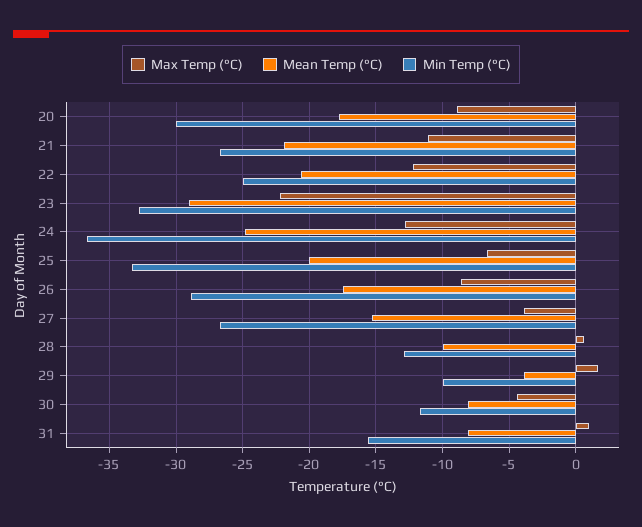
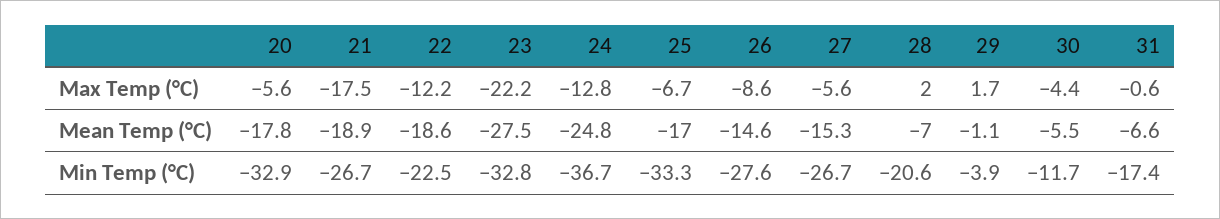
  {
    "Max Temp (°C)": {
-     "20": -9,
+     "20": -5.6,
-     "21": -11,
+     "21": -17.5,
      "22": -12.2,
      "23": -22.2,
      "24": -12.8,
      "25": -6.7,
      "26": -8.6,
-     "27": -4,
+     "27": -5.6,
-     "28": 0.5,
+     "28": 2,
      "29": 1.7,
      "30": -4.4,
-     "31": 1
+     "31": -0.6
    },
    "Mean Temp (°C)": {
      "20": -17.8,
-     "21": -22,
+     "21": -18.9,
-     "22": -20.5,
+     "22": -18.6,
-     "23": -29,
+     "23": -27.5,
      "24": -24.8,
-     "25": -20,
+     "25": -17,
-     "26": -17.5,
+     "26": -14.6,
      "27": -15.3,
-     "28": -10,
+     "28": -7,
-     "29": -4,
+     "29": -1.1,
-     "30": -8,
+     "30": -5.5,
-     "31": -8
+     "31": -6.6
    },
    "Min Temp (°C)": {
-     "20": -30,
+     "20": -32.9,
      "21": -26.7,
-     "22": -25,
+     "22": -22.5,
      "23": -32.8,
      "24": -36.7,
      "25": -33.3,
-     "26": -29,
+     "26": -27.6,
      "27": -26.7,
-     "28": -13,
+     "28": -20.6,
-     "29": -10,
+     "29": -3.9,
      "30": -11.7,
-     "31": -15.5
+     "31": -17.4
    }
  }

